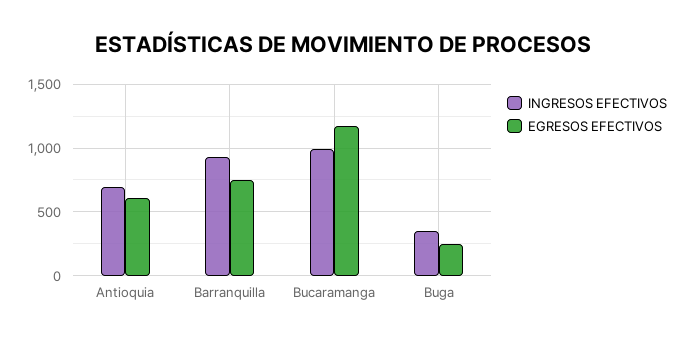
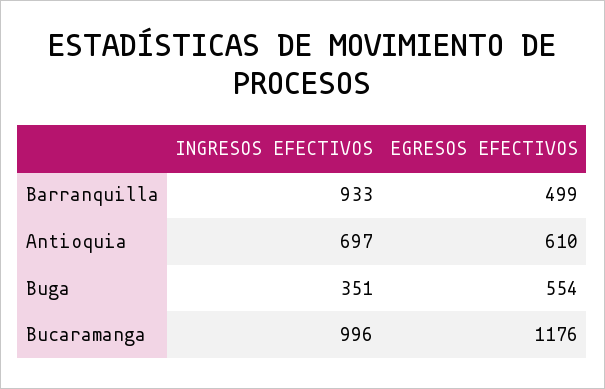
  {
    "INGRESOS EFECTIVOS": {
      "Antioquia": 697,
      "Barranquilla": 933,
      "Bucaramanga": 996,
      "Buga": 351
    },
    "EGRESOS EFECTIVOS": {
      "Antioquia": 610,
-     "Barranquilla": 750,
+     "Barranquilla": 499,
      "Bucaramanga": 1176,
-     "Buga": 250
+     "Buga": 554
    }
  }

